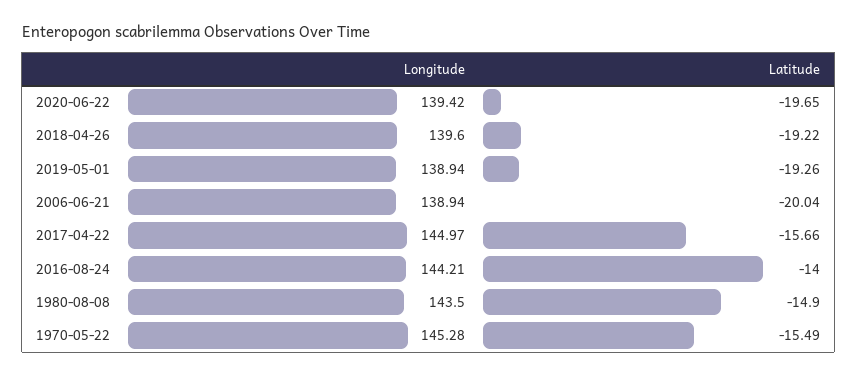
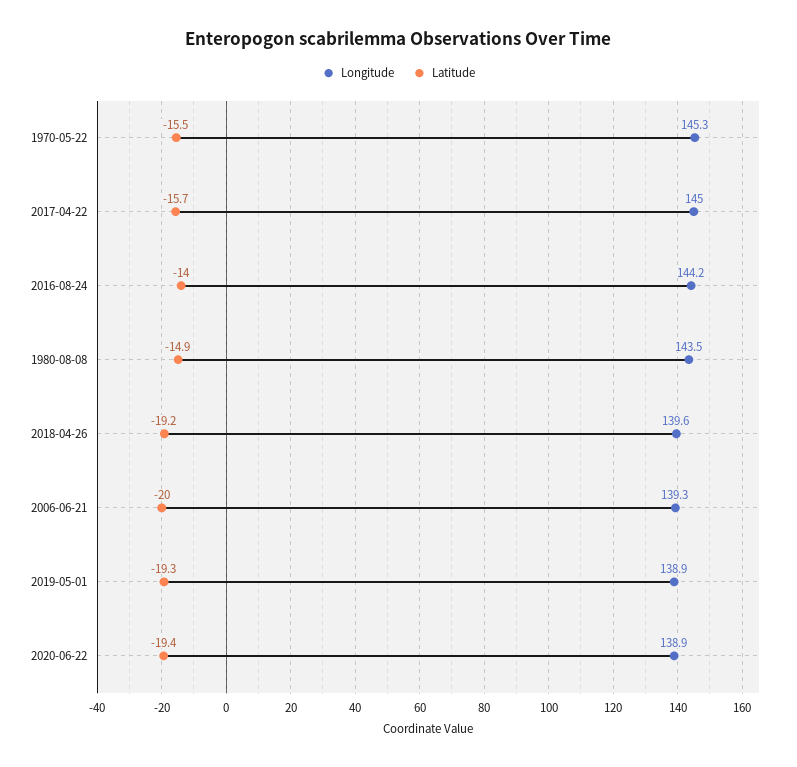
  {
    "Longitude": {
-     "2020-06-22": 139.42,
+     "2020-06-22": 138.9,
      "2018-04-26": 139.6,
      "2019-05-01": 138.94,
-     "2006-06-21": 138.94,
+     "2006-06-21": 139.3,
      "2017-04-22": 144.97,
      "2016-08-24": 144.21,
      "1980-08-08": 143.5,
      "1970-05-22": 145.28
    },
    "Latitude": {
-     "2020-06-22": -19.65,
+     "2020-06-22": -19.4,
      "2018-04-26": -19.22,
      "2019-05-01": -19.26,
      "2006-06-21": -20.04,
      "2017-04-22": -15.66,
      "2016-08-24": -14,
      "1980-08-08": -14.9,
      "1970-05-22": -15.49
    }
  }

